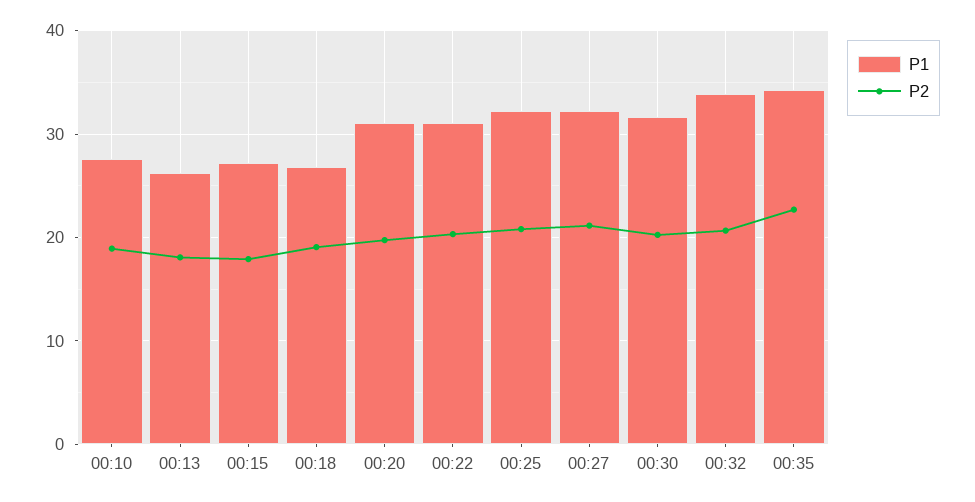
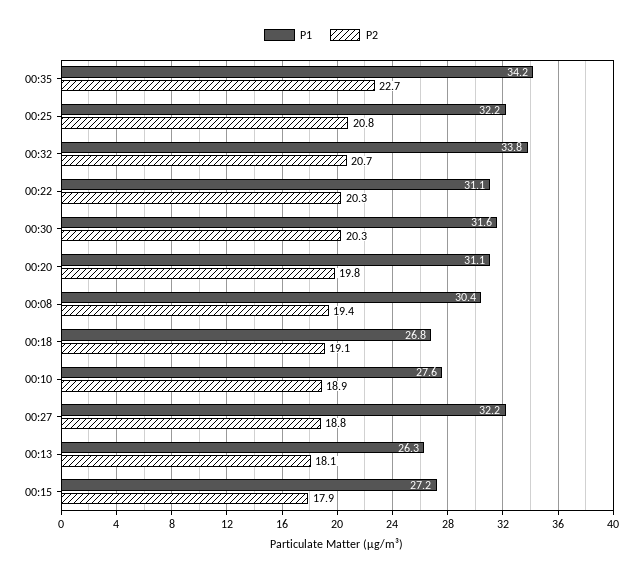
  {
    "P1": {
      "00:10": 27.6,
      "00:13": 26.3,
      "00:15": 27.2,
      "00:18": 26.8,
      "00:20": 31.1,
      "00:22": 31.1,
      "00:25": 32.2,
      "00:27": 32.2,
      "00:30": 31.6,
      "00:32": 33.8,
-     "00:35": 34.2
+     "00:35": 34.2,
+     "00:08": 30.4
    },
    "P2": {
      "00:10": 18.9,
      "00:13": 18.1,
      "00:15": 17.9,
      "00:18": 19.1,
      "00:20": 19.8,
      "00:22": 20.3,
      "00:25": 20.8,
-     "00:27": 21,
+     "00:27": 18.8,
      "00:30": 20.3,
      "00:32": 20.7,
-     "00:35": 22.7
+     "00:35": 22.7,
+     "00:08": 19.4
    }
  }

